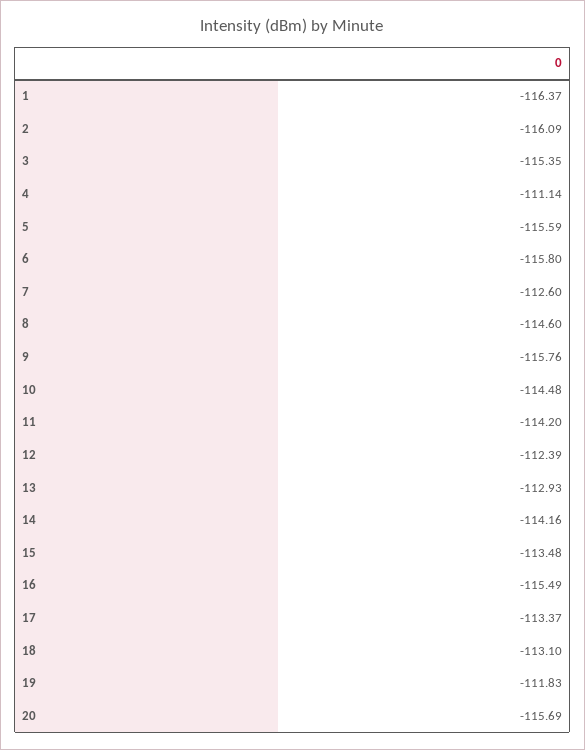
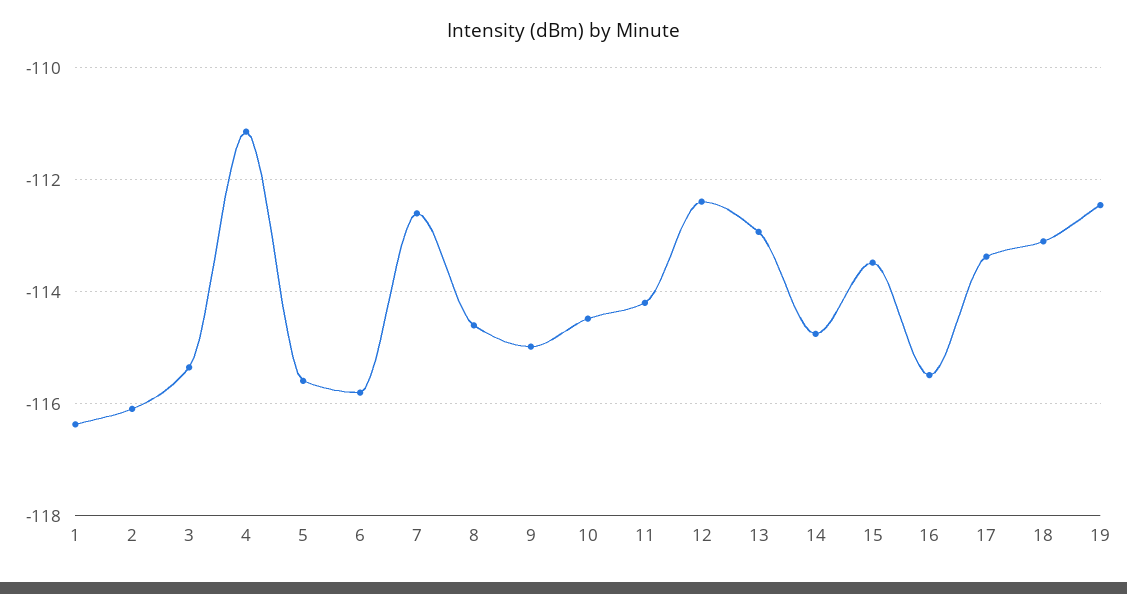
  {
    "1": -116.37,
    "2": -116.09,
    "3": -115.35,
    "4": -111.14,
    "5": -115.59,
    "6": -115.8,
    "7": -112.6,
    "8": -114.6,
-   "9": -115.76,
+   "9": -115,
    "10": -114.48,
    "11": -114.2,
    "12": -112.39,
    "13": -112.93,
-   "14": -114.16,
+   "14": -114.8,
    "15": -113.48,
    "16": -115.49,
    "17": -113.37,
    "18": -113.1,
-   "19": -111.83,
+   "19": -112.4
-   "20": -115.69
  }

